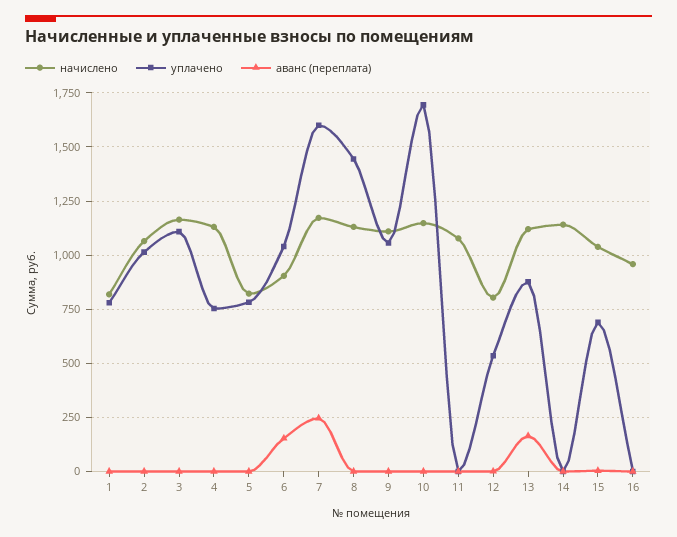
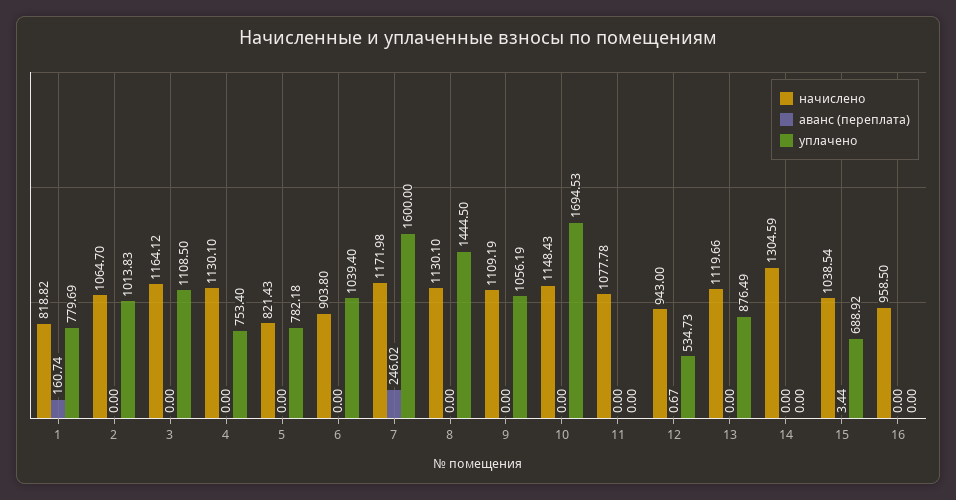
  {
    "начислено": {
      "1": 818.82,
      "2": 1064.7,
      "3": 1164.12,
      "4": 1130.1,
      "5": 821.43,
      "6": 903.8,
      "7": 1171.98,
      "8": 1130.1,
      "9": 1109.19,
      "10": 1148.43,
      "11": 1077.78,
-     "12": 800,
+     "12": 943,
      "13": 1119.66,
-     "14": 1150,
+     "14": 1304.59,
      "15": 1038.54,
      "16": 958.5
    },
    "уплачено": {
      "1": 779.69,
      "2": 1013.83,
      "3": 1108.5,
      "4": 753.4,
      "5": 782.18,
      "6": 1039.4,
      "7": 1600,
      "8": 1444.5,
      "9": 1056.19,
      "10": 1694.53,
      "11": 0,
      "12": 534.73,
      "13": 876.49,
      "14": 0,
      "15": 688.92,
      "16": 0
    },
    "аванс (переплата)": {
-     "1": 0,
+     "1": 160.74,
      "2": 0,
      "3": 0,
      "4": 0,
      "5": 0,
-     "6": 150,
+     "6": 0,
      "7": 246.02,
      "8": 0,
      "9": 0,
      "10": 0,
      "11": 0,
      "12": 0.67,
-     "13": 150,
+     "13": 0,
      "14": 0,
      "15": 3.44,
      "16": 0
    }
  }

